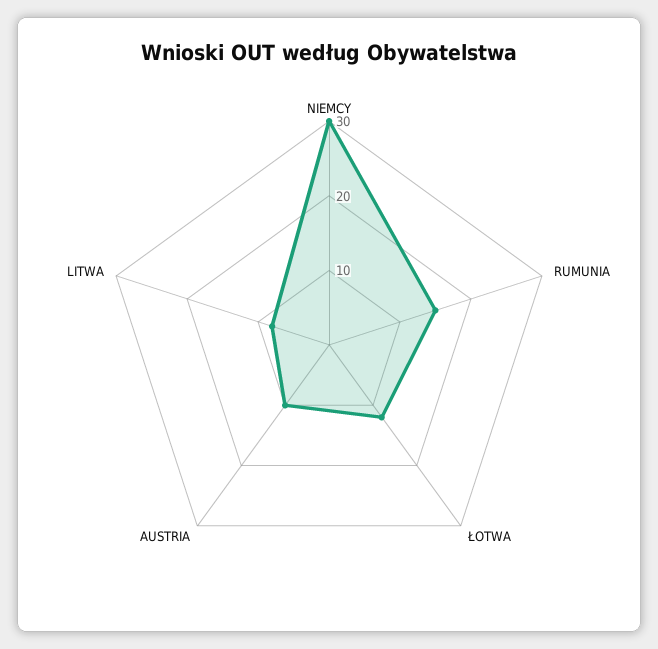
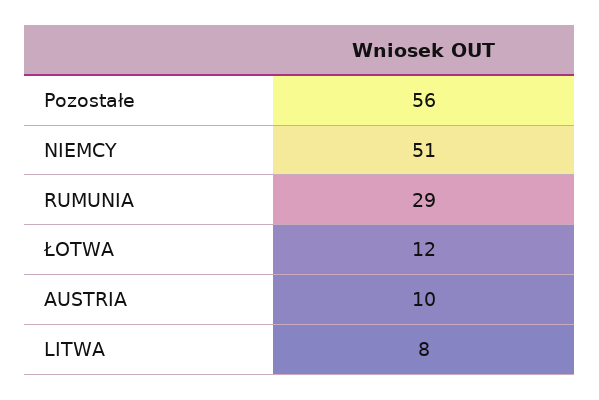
  {
-   "NIEMCY": 30,
+   "NIEMCY": 51,
-   "RUMUNIA": 15,
+   "RUMUNIA": 29,
    "ŁOTWA": 12,
    "AUSTRIA": 10,
-   "LITWA": 8
+   "LITWA": 8,
+   "Pozostałe": 56
  }

